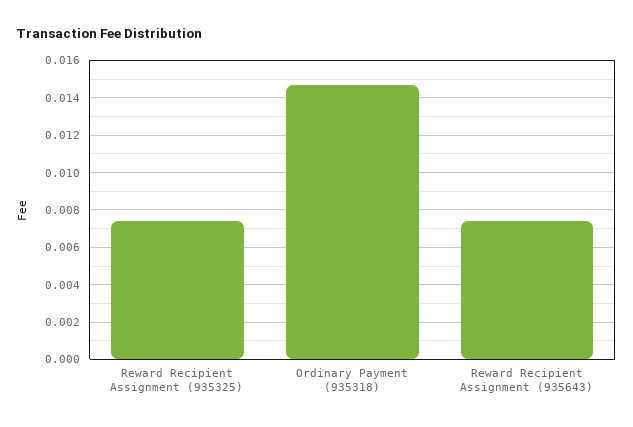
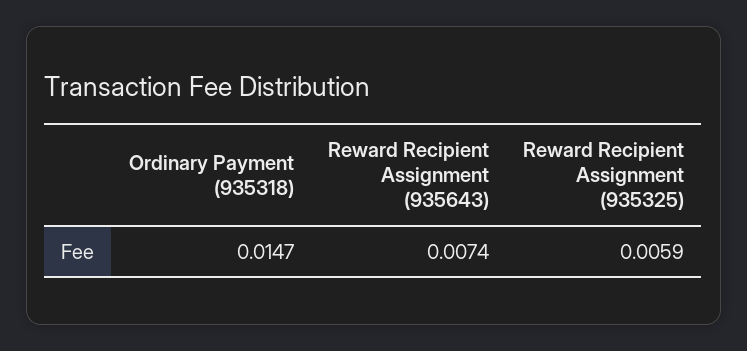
  {
-   "Reward Recipient Assignment (935325)": 0.0075,
+   "Reward Recipient Assignment (935325)": 0.0059,
    "Ordinary Payment (935318)": 0.0147,
    "Reward Recipient Assignment (935643)": 0.0074
  }

